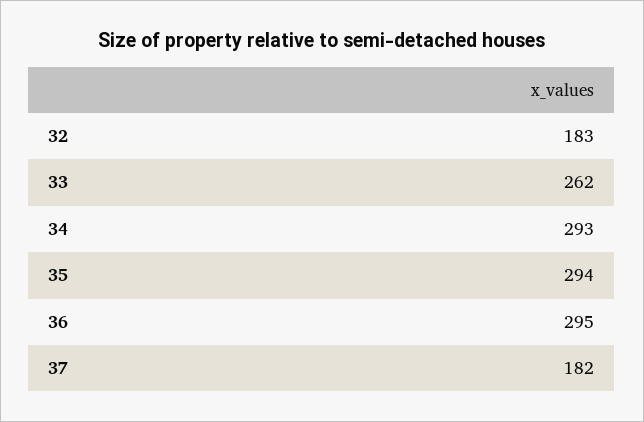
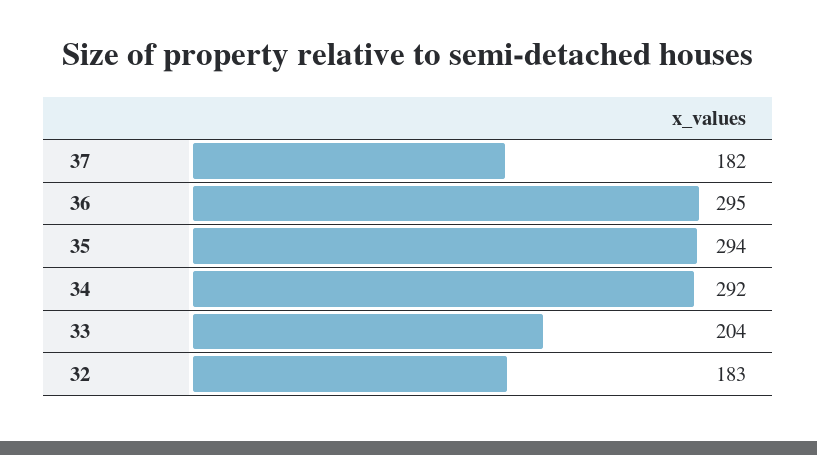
  {
    "32": 183,
-   "33": 262,
+   "33": 204,
-   "34": 293,
+   "34": 292,
    "35": 294,
    "36": 295,
    "37": 182
  }

